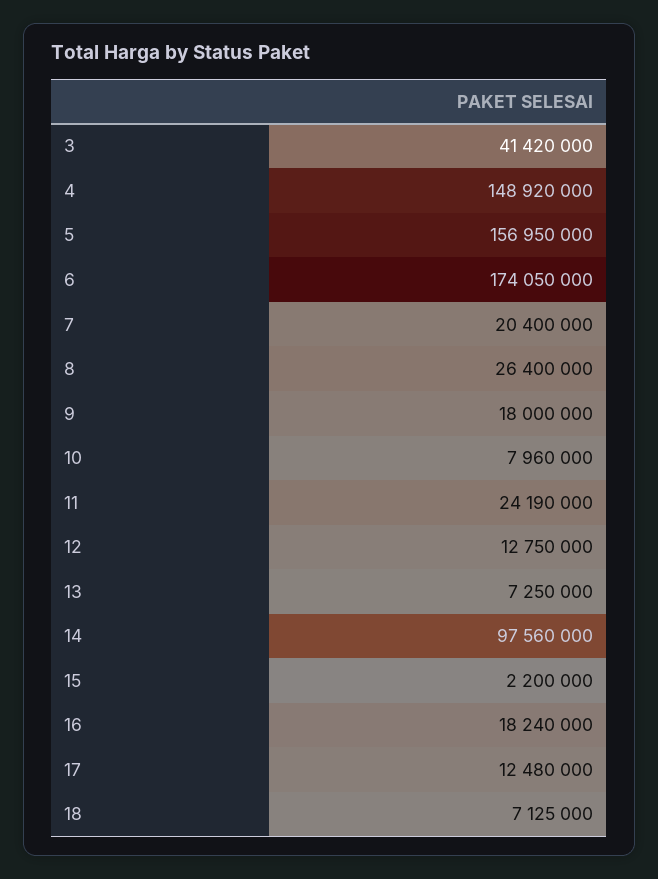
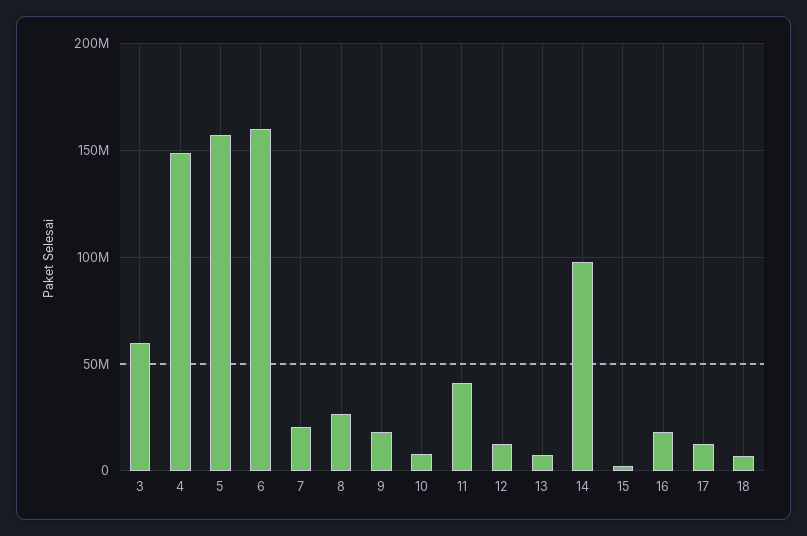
  {
-   "3": 41420000,
+   "3": 60000000,
    "4": 148920000,
    "5": 156950000,
-   "6": 174050000,
+   "6": 160000000,
    "7": 20400000,
    "8": 26400000,
    "9": 18000000,
    "10": 7960000,
-   "11": 24190000,
+   "11": 40000000,
    "12": 12750000,
    "13": 7250000,
    "14": 97560000,
    "15": 2200000,
    "16": 18240000,
    "17": 12480000,
    "18": 7125000
  }

